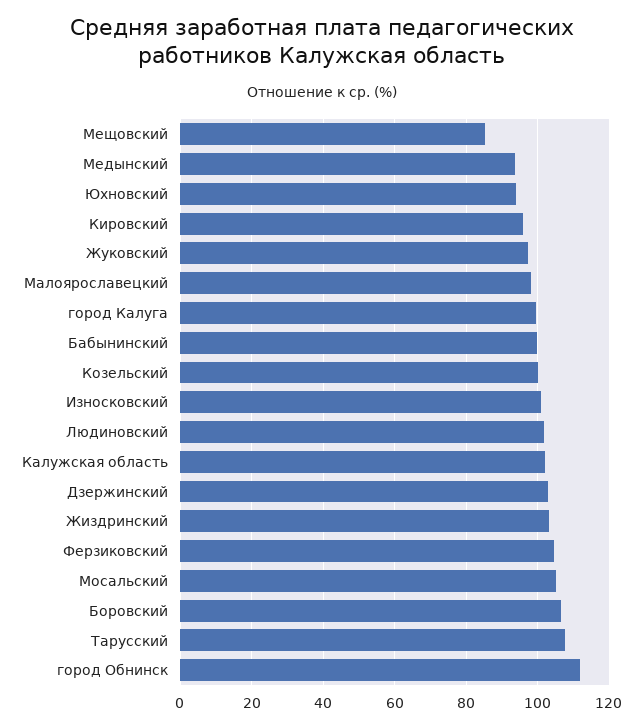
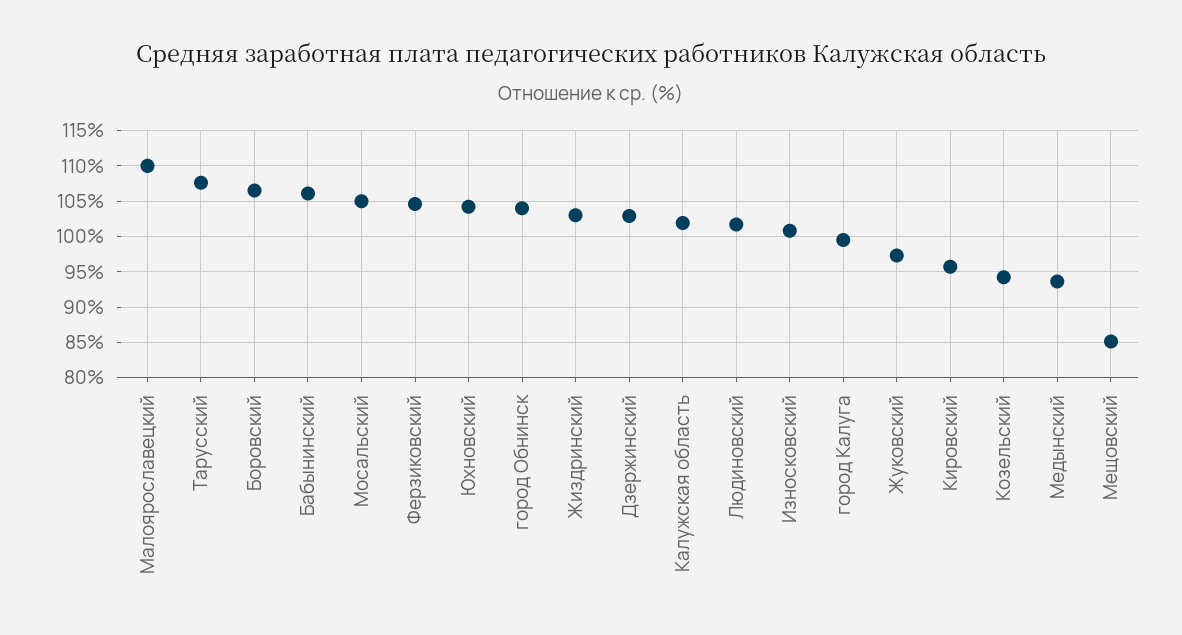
  {
    "Мещовский": 85,
    "Медынский": 94,
-   "Юхновский": 94,
+   "Юхновский": 104,
    "Кировский": 96,
    "Жуковский": 97,
-   "Малоярославецкий": 98,
+   "Малоярославецкий": 110,
    "город Калуга": 100,
-   "Бабынинский": 100,
+   "Бабынинский": 106,
-   "Козельский": 100,
+   "Козельский": 94,
    "Износковский": 101,
    "Людиновский": 102,
    "Калужская область": 102,
    "Дзержинский": 103,
    "Жиздринский": 103,
    "Ферзиковский": 105,
    "Мосальский": 105,
    "Боровский": 107,
    "Тарусский": 108,
-   "город Обнинск": 112
+   "город Обнинск": 104
  }

